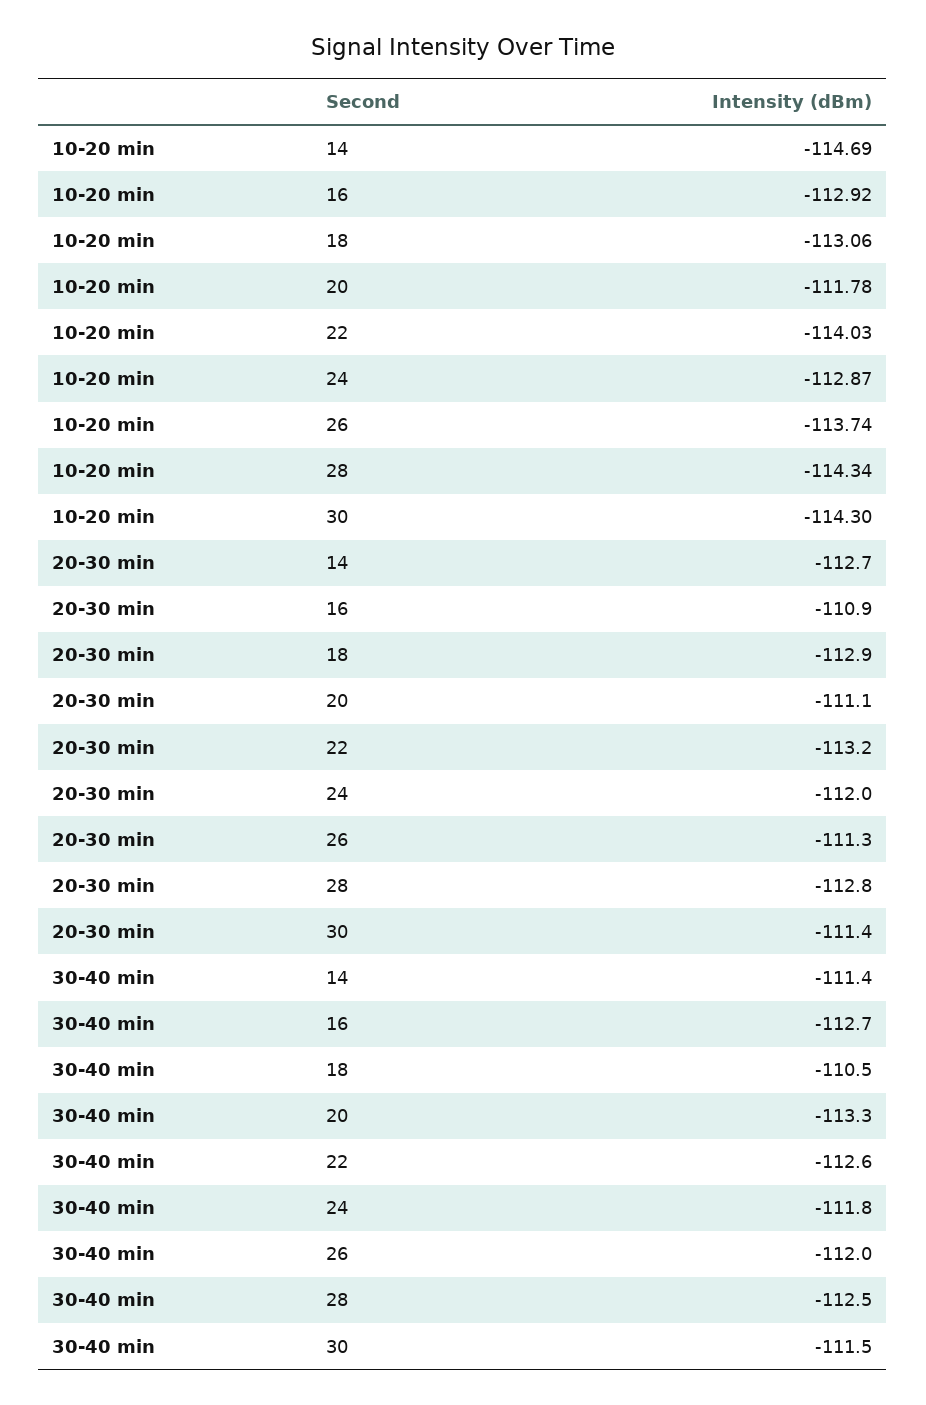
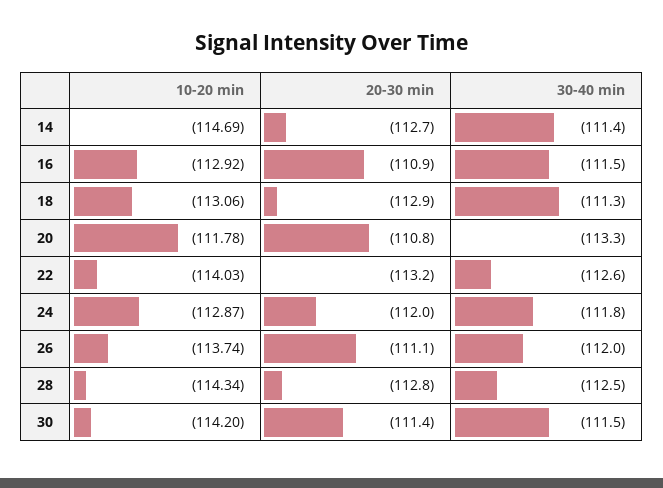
  {
    "10-20 min": {
      "14": -114.69,
      "16": -112.92,
      "18": -113.06,
      "20": -111.78,
      "22": -114.03,
      "24": -112.87,
      "26": -113.74,
      "28": -114.34,
-     "30": -114.3
+     "30": -114.2
    },
    "20-30 min": {
      "14": -112.7,
      "16": -110.9,
      "18": -112.9,
-     "20": -111.1,
+     "20": -110.8,
      "22": -113.2,
      "24": -112,
-     "26": -111.3,
+     "26": -111.1,
      "28": -112.8,
      "30": -111.4
    },
    "30-40 min": {
      "14": -111.4,
-     "16": -112.7,
+     "16": -111.5,
-     "18": -110.5,
+     "18": -111.3,
      "20": -113.3,
      "22": -112.6,
      "24": -111.8,
      "26": -112,
      "28": -112.5,
      "30": -111.5
    }
  }

